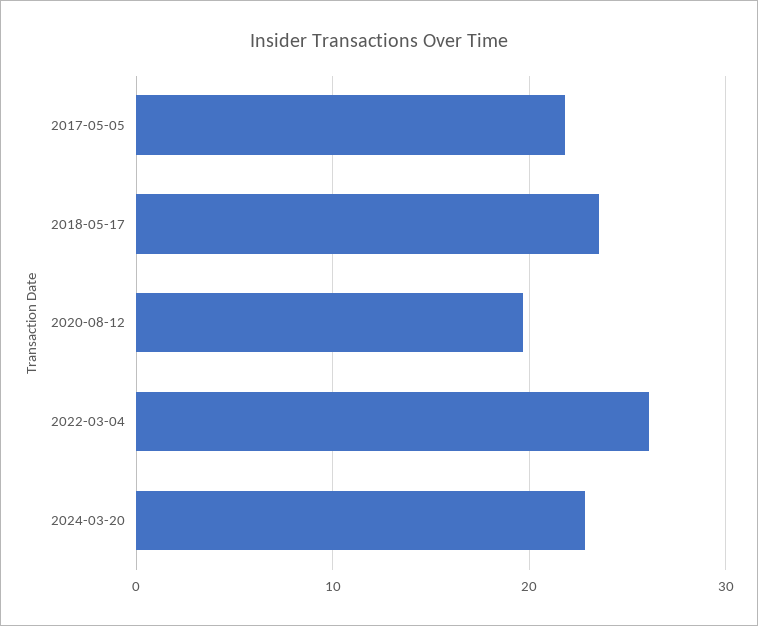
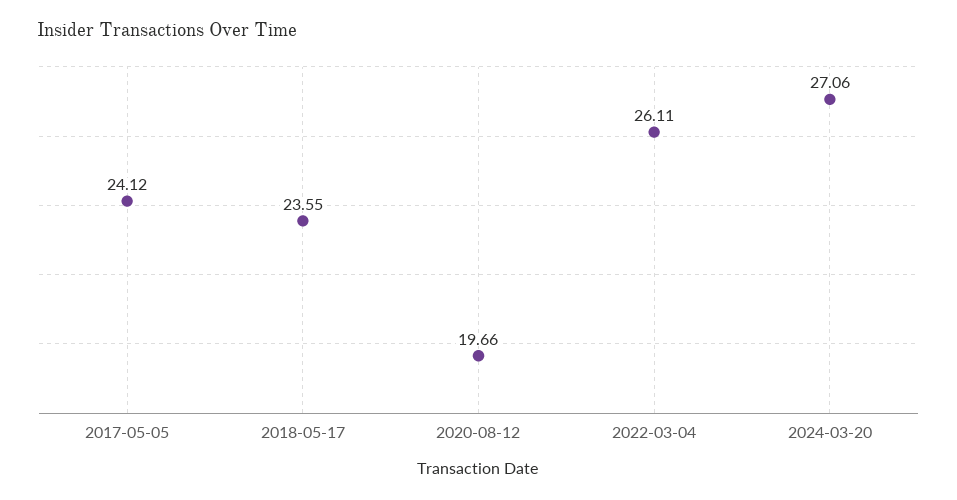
  {
-   "2017-05-05": 22,
+   "2017-05-05": 24.12,
    "2018-05-17": 23.55,
    "2020-08-12": 19.66,
    "2022-03-04": 26.11,
-   "2024-03-20": 23
+   "2024-03-20": 27.06
  }

